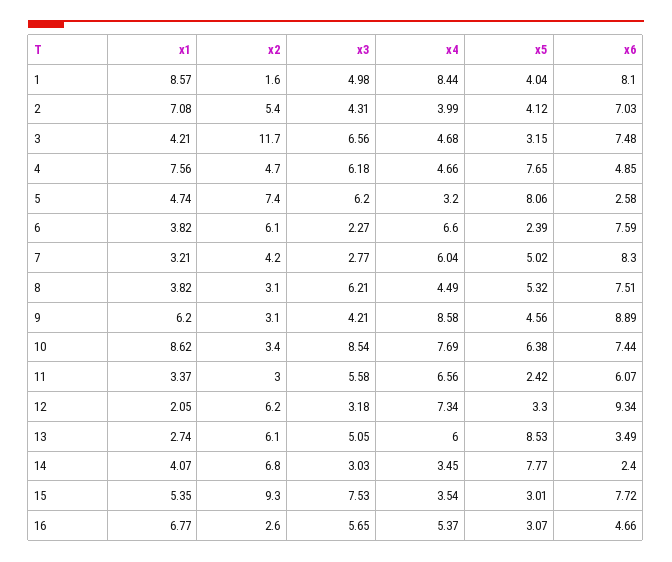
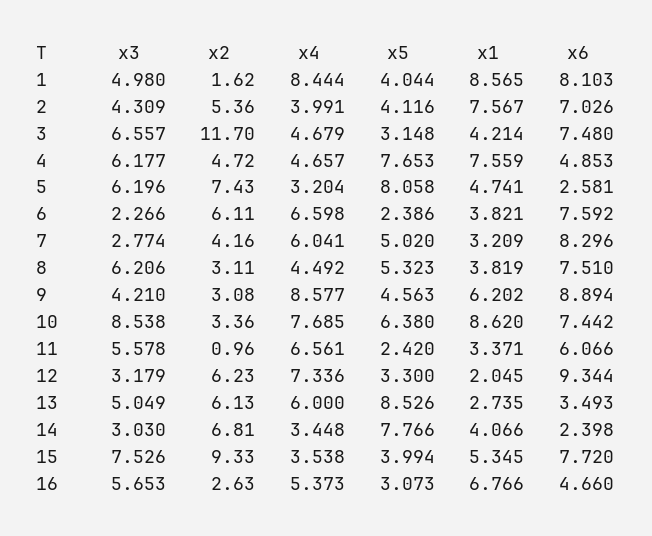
  {
    "x1": {
      "1": 8.565,
-     "2": 7.08,
+     "2": 7.567,
      "3": 4.214,
      "4": 7.559,
      "5": 4.741,
      "6": 3.821,
      "7": 3.209,
      "8": 3.819,
      "9": 6.202,
      "10": 8.62,
      "11": 3.371,
      "12": 2.045,
      "13": 2.735,
      "14": 4.066,
      "15": 5.345,
      "16": 6.766
    },
    "x2": {
      "1": 1.62,
      "2": 5.36,
      "3": 11.7,
      "4": 4.72,
      "5": 7.43,
      "6": 6.11,
      "7": 4.16,
      "8": 3.11,
      "9": 3.08,
      "10": 3.36,
-     "11": 3,
+     "11": 0.96,
      "12": 6.23,
      "13": 6.13,
      "14": 6.81,
      "15": 9.33,
      "16": 2.63
    },
    "x3": {
      "1": 4.98,
      "2": 4.309,
      "3": 6.557,
      "4": 6.177,
      "5": 6.196,
      "6": 2.266,
      "7": 2.774,
      "8": 6.206,
      "9": 4.21,
      "10": 8.538,
      "11": 5.578,
      "12": 3.179,
      "13": 5.049,
      "14": 3.03,
      "15": 7.526,
      "16": 5.653
    },
    "x4": {
      "1": 8.444,
      "2": 3.991,
      "3": 4.679,
      "4": 4.657,
      "5": 3.204,
      "6": 6.598,
      "7": 6.041,
      "8": 4.492,
      "9": 8.577,
      "10": 7.685,
      "11": 6.561,
      "12": 7.336,
      "13": 6,
      "14": 3.448,
      "15": 3.538,
      "16": 5.373
    },
    "x5": {
      "1": 4.044,
      "2": 4.116,
      "3": 3.148,
      "4": 7.653,
      "5": 8.058,
      "6": 2.386,
      "7": 5.02,
      "8": 5.323,
      "9": 4.563,
      "10": 6.38,
      "11": 2.42,
      "12": 3.3,
      "13": 8.526,
      "14": 7.766,
-     "15": 3.01,
+     "15": 3.994,
      "16": 3.073
    },
    "x6": {
      "1": 8.103,
      "2": 7.026,
      "3": 7.48,
      "4": 4.853,
      "5": 2.581,
      "6": 7.592,
      "7": 8.296,
      "8": 7.51,
      "9": 8.894,
      "10": 7.442,
      "11": 6.066,
      "12": 9.344,
      "13": 3.493,
      "14": 2.398,
      "15": 7.72,
      "16": 4.66
    }
  }

